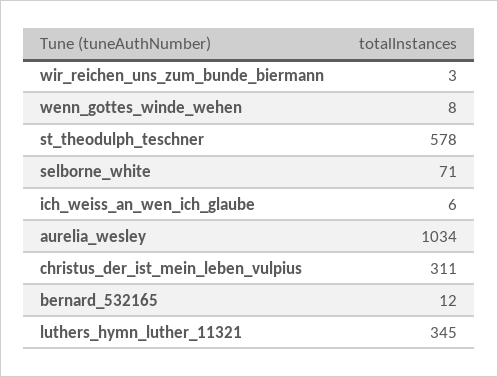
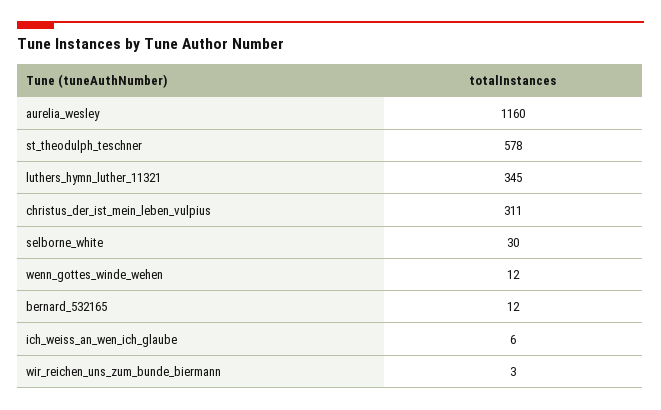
  {
    "wir_reichen_uns_zum_bunde_biermann": 3,
-   "wenn_gottes_winde_wehen": 8,
+   "wenn_gottes_winde_wehen": 12,
    "st_theodulph_teschner": 578,
-   "selborne_white": 71,
+   "selborne_white": 30,
    "ich_weiss_an_wen_ich_glaube": 6,
-   "aurelia_wesley": 1034,
+   "aurelia_wesley": 1160,
    "christus_der_ist_mein_leben_vulpius": 311,
    "bernard_532165": 12,
    "luthers_hymn_luther_11321": 345
  }

